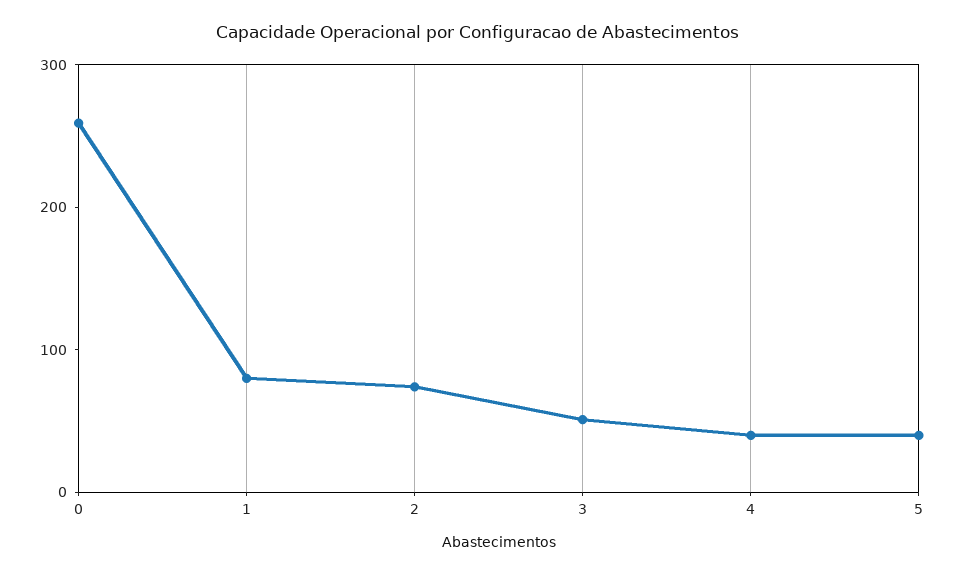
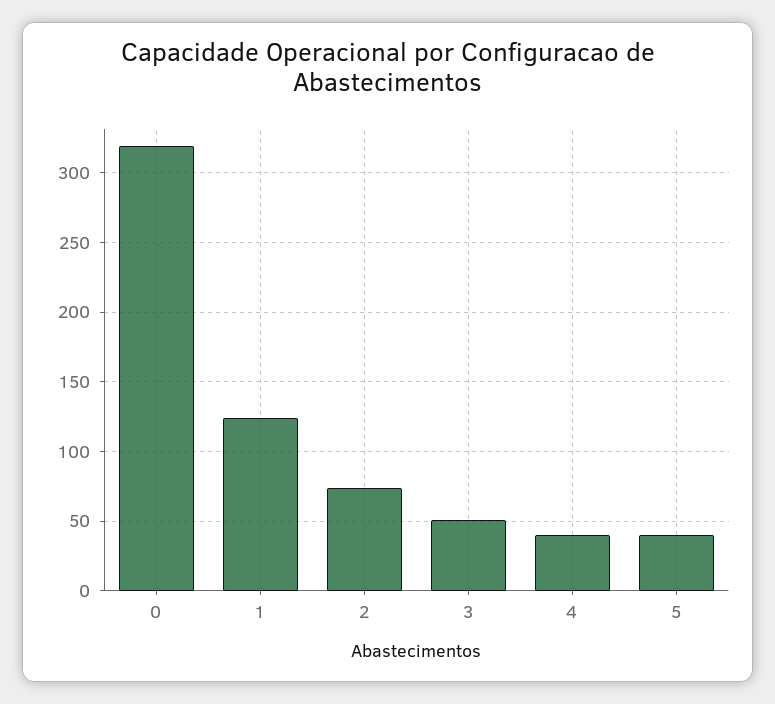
  {
-   "0": 260,
+   "0": 320,
-   "1": 80,
+   "1": 125,
    "2": 75,
    "3": 50,
    "4": 40,
    "5": 40
  }

